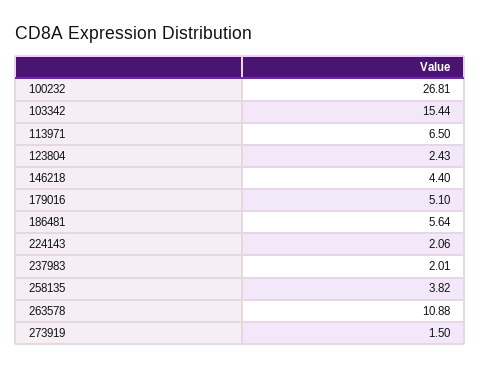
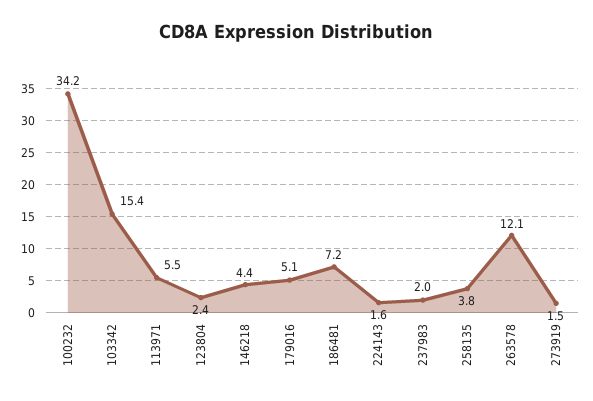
  {
-   "100232": 26.81,
+   "100232": 34.2,
    "103342": 15.44,
-   "113971": 6.5,
+   "113971": 5.5,
    "123804": 2.43,
    "146218": 4.4,
    "179016": 5.1,
-   "186481": 5.64,
+   "186481": 7.2,
-   "224143": 2.06,
+   "224143": 1.6,
    "237983": 2.01,
    "258135": 3.82,
-   "263578": 10.88,
+   "263578": 12.1,
    "273919": 1.5
  }

